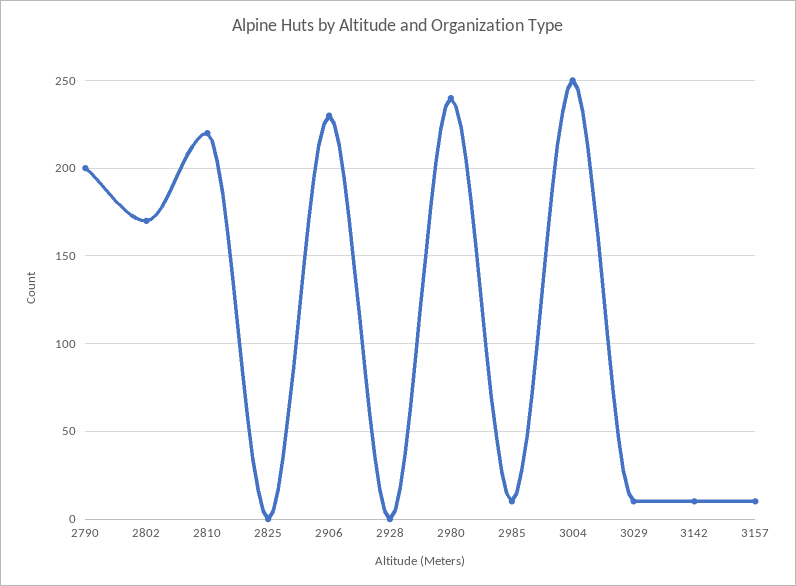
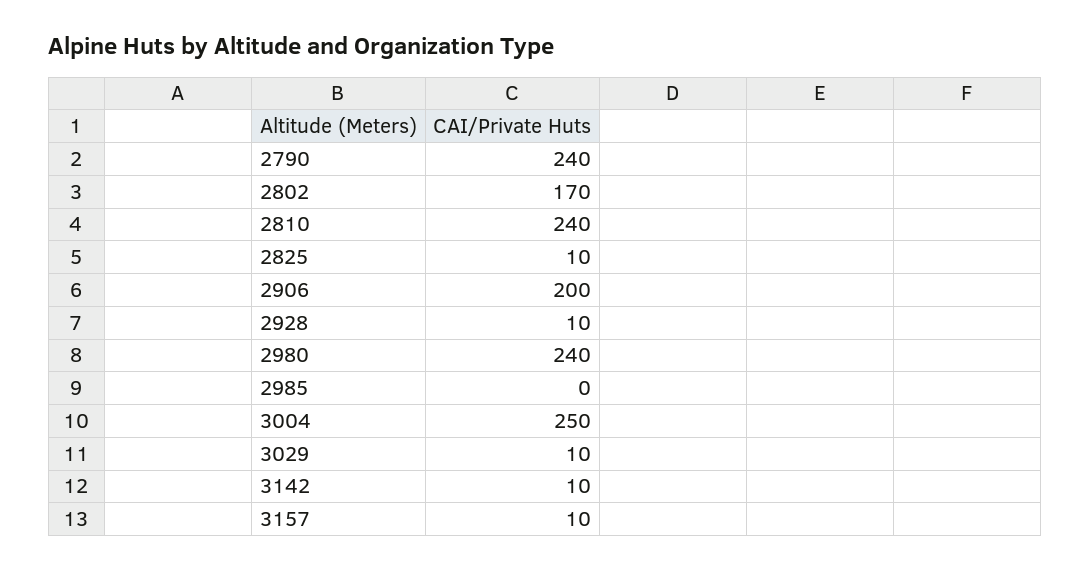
  {
-   "2790": 200,
+   "2790": 240,
    "2802": 170,
-   "2810": 220,
+   "2810": 240,
-   "2825": 0,
+   "2825": 10,
-   "2906": 230,
+   "2906": 200,
-   "2928": 0,
+   "2928": 10,
    "2980": 240,
-   "2985": 10,
+   "2985": 0,
    "3004": 250,
    "3029": 10,
    "3142": 10,
    "3157": 10
  }

